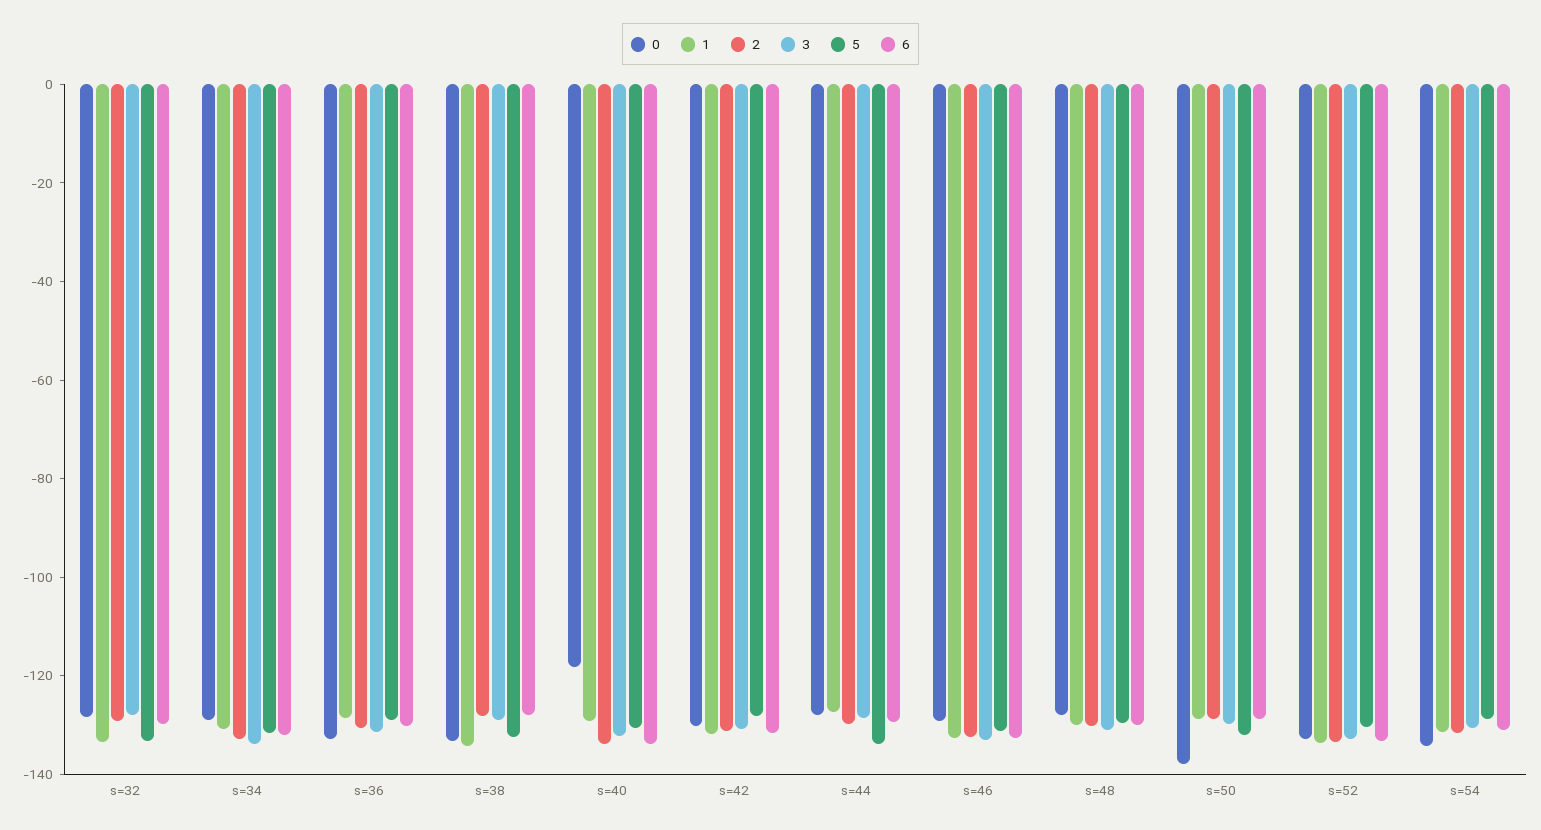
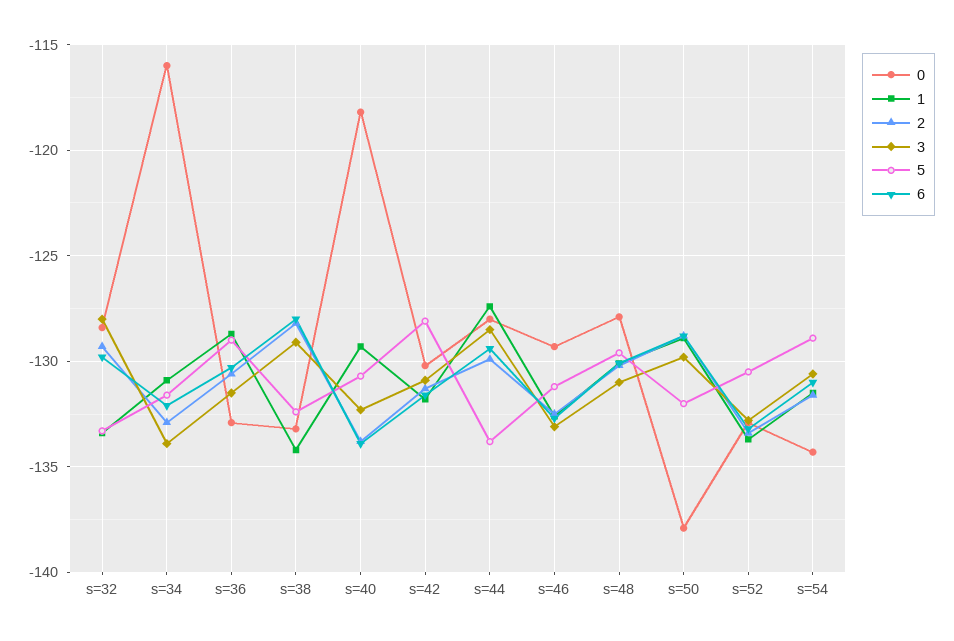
  {
    "0": {
      "s=32": -128.5,
-     "s=34": -130,
+     "s=34": -116,
      "s=36": -133,
      "s=38": -133,
      "s=40": -118,
      "s=42": -130,
      "s=44": -128,
      "s=46": -129.5,
      "s=48": -128,
      "s=50": -138,
      "s=52": -133,
      "s=54": -134.5
    },
    "1": {
      "s=32": -133.5,
      "s=34": -131,
      "s=36": -128.5,
      "s=38": -134,
      "s=40": -129.5,
      "s=42": -132,
      "s=44": -127.5,
      "s=46": -132.5,
      "s=48": -130,
      "s=50": -129,
      "s=52": -133.5,
      "s=54": -131.5
    },
    "2": {
      "s=32": -129.5,
      "s=34": -133,
      "s=36": -130.5,
      "s=38": -128,
      "s=40": -134,
      "s=42": -131.5,
      "s=44": -130,
      "s=46": -132.5,
      "s=48": -130,
      "s=50": -129,
      "s=52": -133.5,
      "s=54": -131.5
    },
    "3": {
      "s=32": -128,
      "s=34": -134,
      "s=36": -131.5,
      "s=38": -129,
      "s=40": -132.5,
      "s=42": -131,
      "s=44": -128.5,
      "s=46": -133,
      "s=48": -131,
      "s=50": -130,
      "s=52": -133,
      "s=54": -130.5
    },
    "5": {
      "s=32": -133.5,
      "s=34": -131.5,
      "s=36": -129,
      "s=38": -132.5,
      "s=40": -130.5,
      "s=42": -128,
      "s=44": -134,
      "s=46": -131,
      "s=48": -129.5,
      "s=50": -132,
      "s=52": -130.5,
      "s=54": -129
    },
    "6": {
      "s=32": -130,
      "s=34": -132,
      "s=36": -130.5,
      "s=38": -128,
      "s=40": -134,
      "s=42": -131.5,
      "s=44": -129.5,
      "s=46": -132.5,
      "s=48": -130,
      "s=50": -129,
      "s=52": -133,
      "s=54": -131
    }
  }

